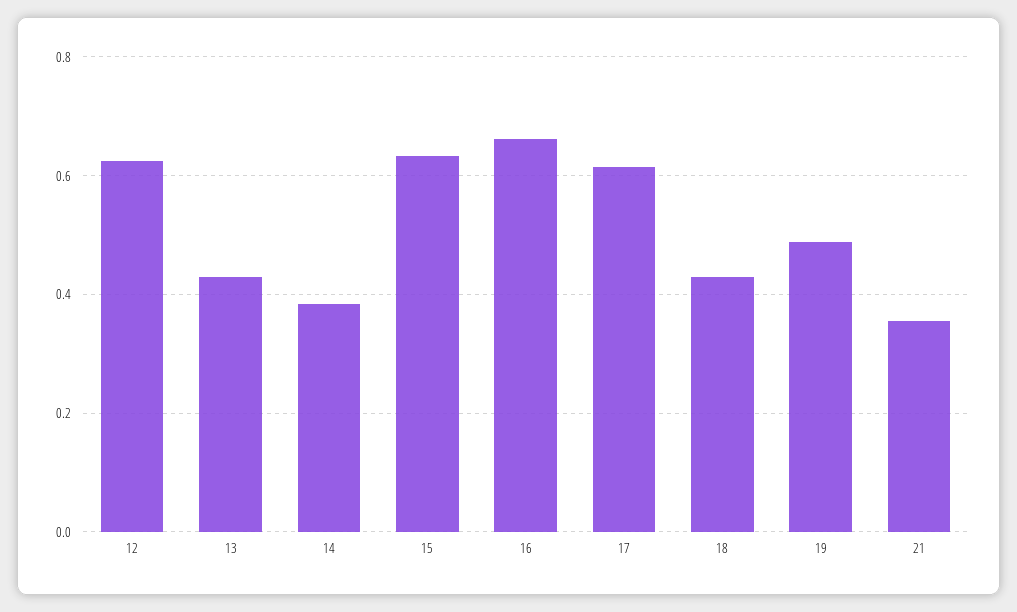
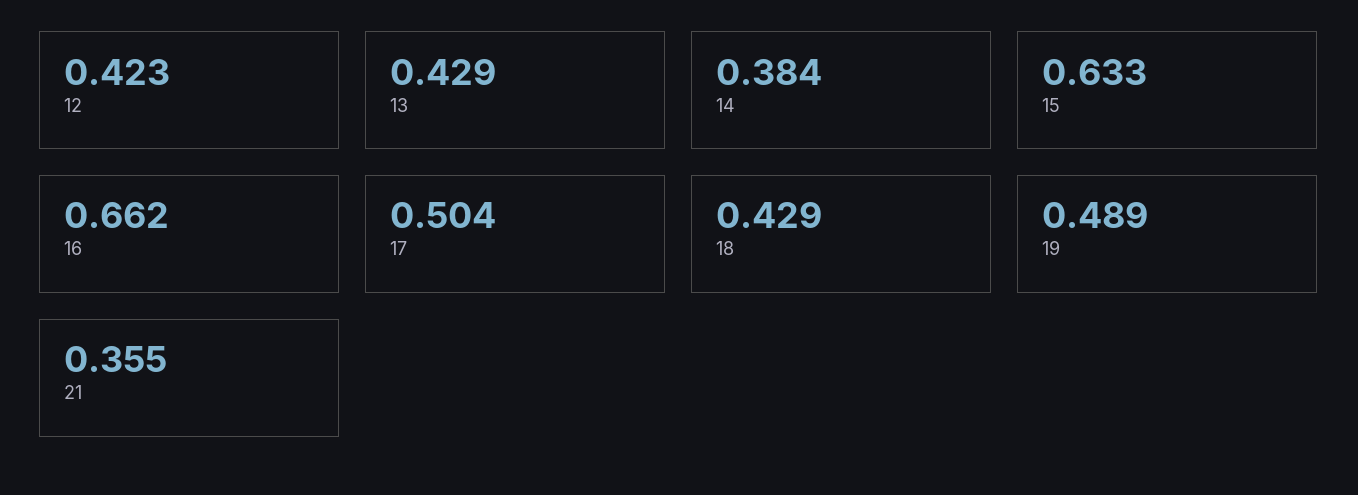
  {
-   "12": 0.62,
+   "12": 0.423,
    "13": 0.429,
    "14": 0.384,
    "15": 0.633,
    "16": 0.662,
-   "17": 0.62,
+   "17": 0.504,
    "18": 0.429,
    "19": 0.489,
    "21": 0.355
  }

